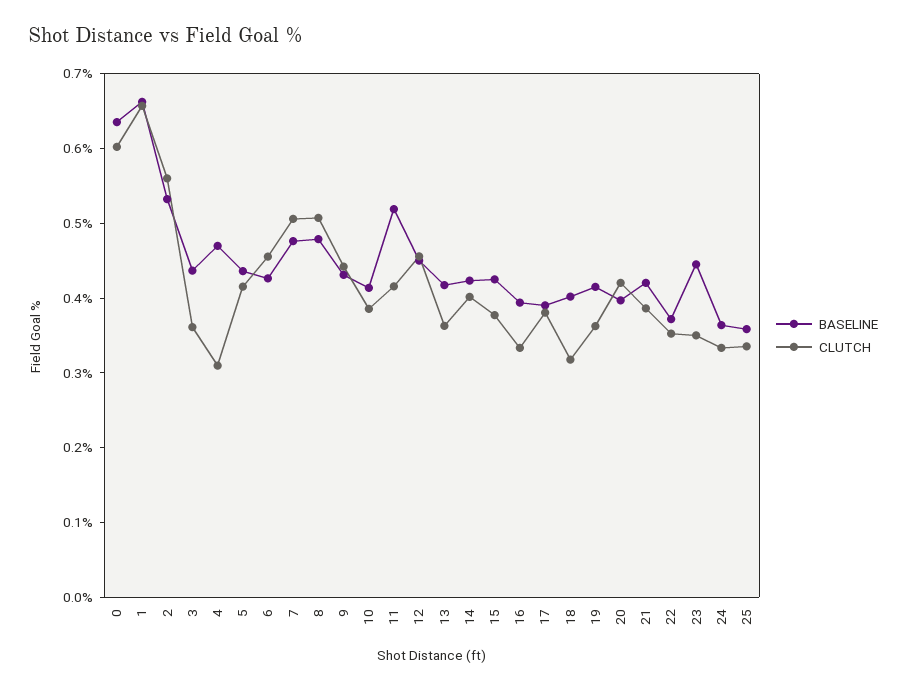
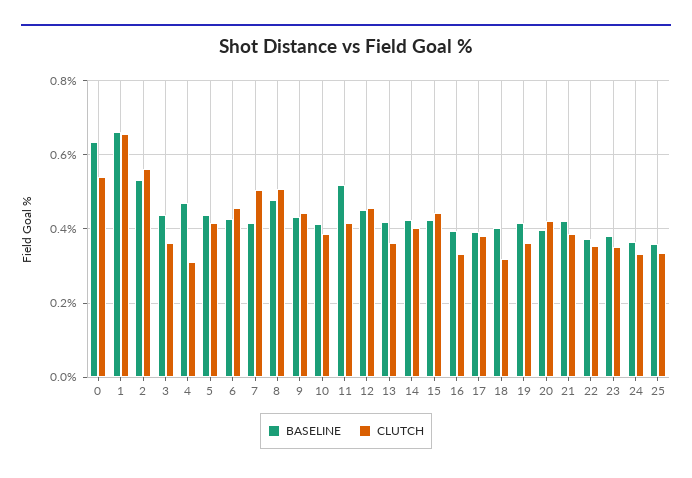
  {
    "BASELINE": {
      "0": 0.64,
      "1": 0.66,
      "2": 0.54,
      "3": 0.44,
      "4": 0.46,
      "5": 0.44,
      "6": 0.42,
-     "7": 0.48,
+     "7": 0.42,
      "8": 0.48,
      "9": 0.44,
      "10": 0.42,
      "11": 0.52,
      "12": 0.46,
      "13": 0.42,
      "14": 0.42,
      "15": 0.42,
      "16": 0.4,
      "17": 0.4,
      "18": 0.4,
      "19": 0.42,
      "20": 0.4,
      "21": 0.42,
      "22": 0.38,
-     "23": 0.44,
+     "23": 0.38,
      "24": 0.36,
      "25": 0.36
    },
    "CLUTCH": {
-     "0": 0.6,
+     "0": 0.54,
      "1": 0.66,
      "2": 0.56,
      "3": 0.36,
      "4": 0.3,
      "5": 0.42,
      "6": 0.46,
      "7": 0.5,
      "8": 0.5,
      "9": 0.44,
      "10": 0.38,
      "11": 0.42,
      "12": 0.46,
      "13": 0.36,
      "14": 0.4,
-     "15": 0.38,
+     "15": 0.44,
      "16": 0.34,
      "17": 0.38,
      "18": 0.32,
      "19": 0.36,
      "20": 0.42,
      "21": 0.38,
      "22": 0.36,
      "23": 0.36,
      "24": 0.34,
      "25": 0.34
    }
  }

